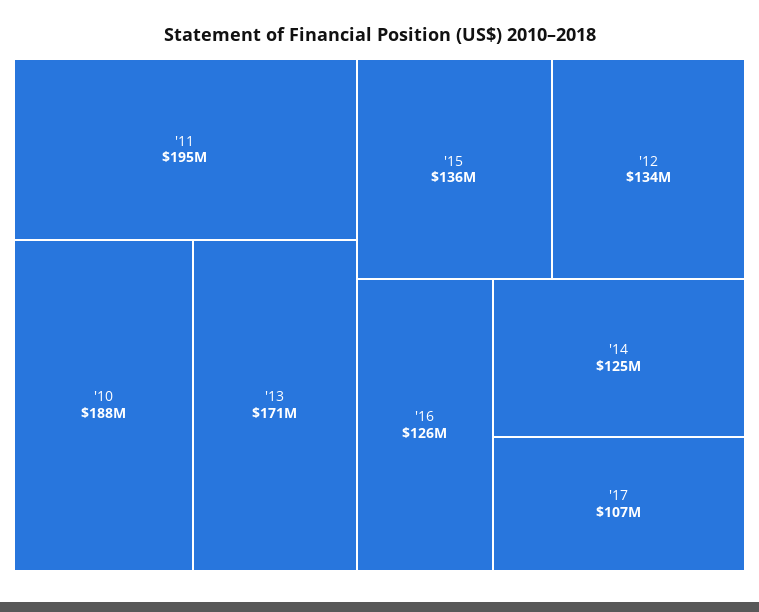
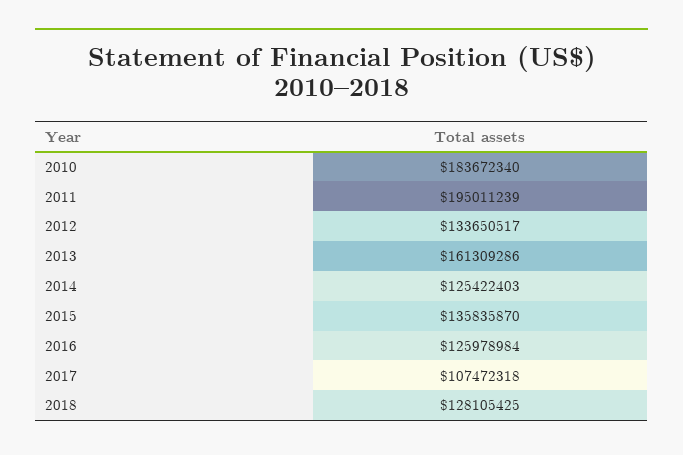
  {
    "'11": 195011239,
-   "'10": 188000000,
+   "'10": 183672340,
-   "'13": 171000000,
+   "'13": 161309286,
    "'15": 135835870,
    "'12": 133650517,
    "'16": 125978984,
    "'14": 125422403,
-   "'17": 107472318
+   "'17": 107472318,
+   "2018": 128105425
  }

